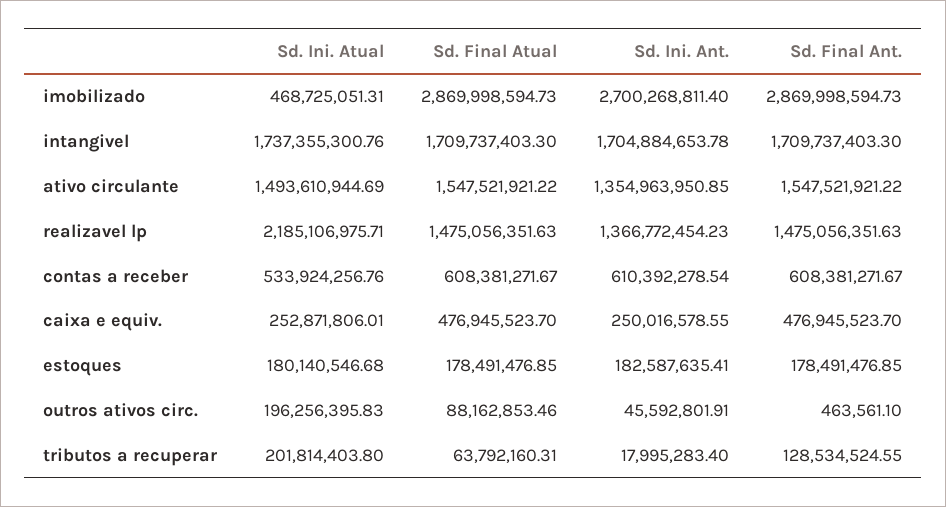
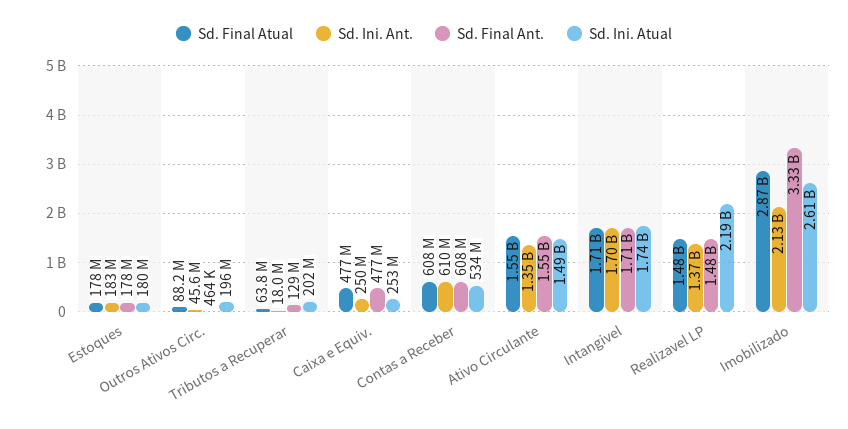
  {
    "Sd. Ini. Atual": {
-     "imobilizado": 468725051.31,
+     "imobilizado": 2610000000,
      "intangivel": 1737355300.76,
      "ativo circulante": 1493610944.69,
      "realizavel lp": 2185106975.71,
      "contas a receber": 533924256.76,
      "caixa e equiv.": 252871806.01,
      "estoques": 180140546.68,
      "outros ativos circ.": 196256395.83,
      "tributos a recuperar": 201814403.8
    },
    "Sd. Final Atual": {
      "imobilizado": 2869998594.73,
      "intangivel": 1709737403.3,
      "ativo circulante": 1547521921.22,
      "realizavel lp": 1475056351.63,
      "contas a receber": 608381271.67,
      "caixa e equiv.": 476945523.7,
      "estoques": 178491476.85,
      "outros ativos circ.": 88162853.46,
      "tributos a recuperar": 63792160.31
    },
    "Sd. Ini. Ant.": {
-     "imobilizado": 2700268811.4,
+     "imobilizado": 2130000000,
      "intangivel": 1704884653.78,
      "ativo circulante": 1354963950.85,
      "realizavel lp": 1366772454.23,
      "contas a receber": 610392278.54,
      "caixa e equiv.": 250016578.55,
      "estoques": 182587635.41,
      "outros ativos circ.": 45592801.91,
      "tributos a recuperar": 17995283.4
    },
    "Sd. Final Ant.": {
-     "imobilizado": 2869998594.73,
+     "imobilizado": 3330000000,
      "intangivel": 1709737403.3,
      "ativo circulante": 1547521921.22,
      "realizavel lp": 1475056351.63,
      "contas a receber": 608381271.67,
      "caixa e equiv.": 476945523.7,
      "estoques": 178491476.85,
      "outros ativos circ.": 463561.1,
      "tributos a recuperar": 128534524.55
    }
  }

